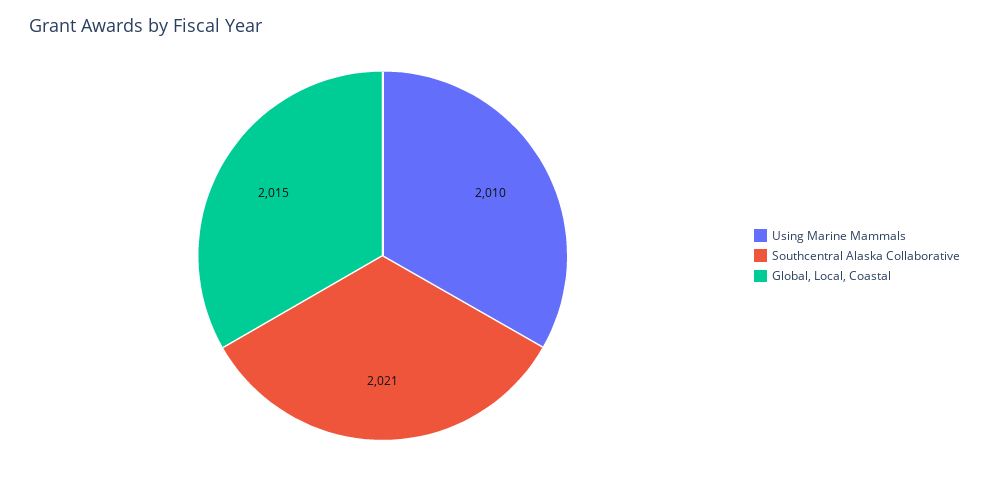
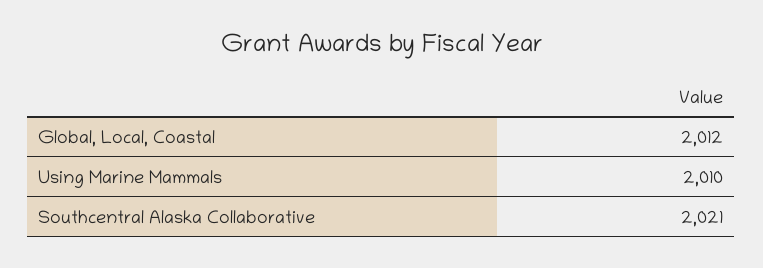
  {
    "Using Marine Mammals": 2010,
    "Southcentral Alaska Collaborative": 2021,
-   "Global, Local, Coastal": 2015
+   "Global, Local, Coastal": 2012
  }

